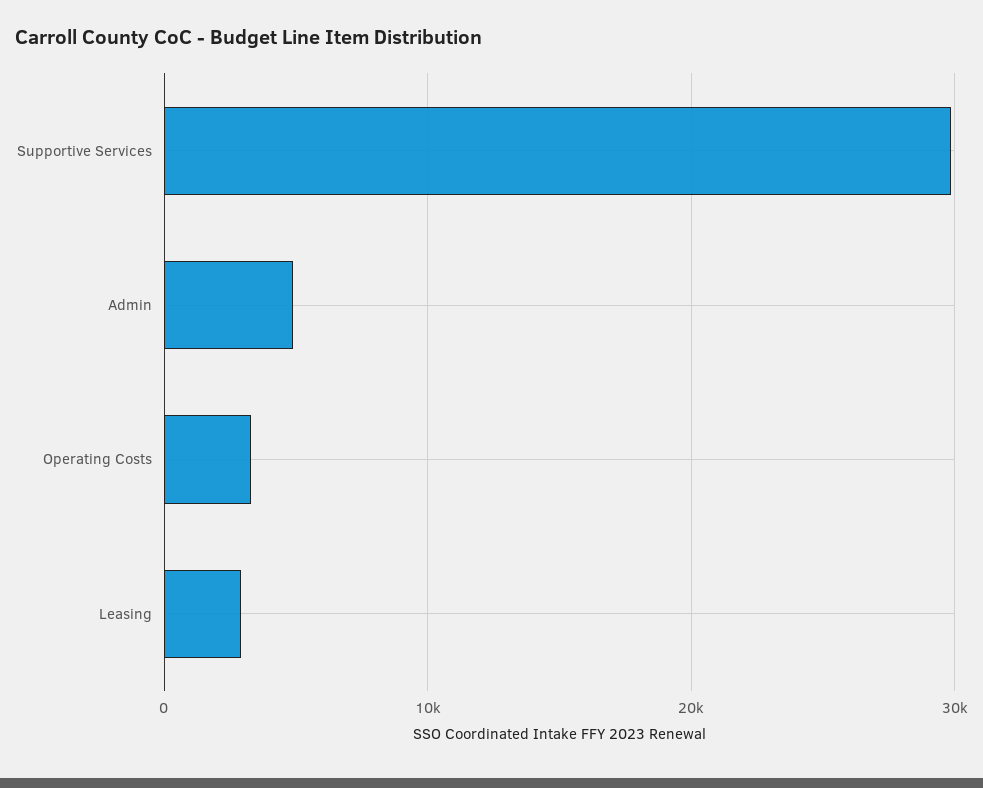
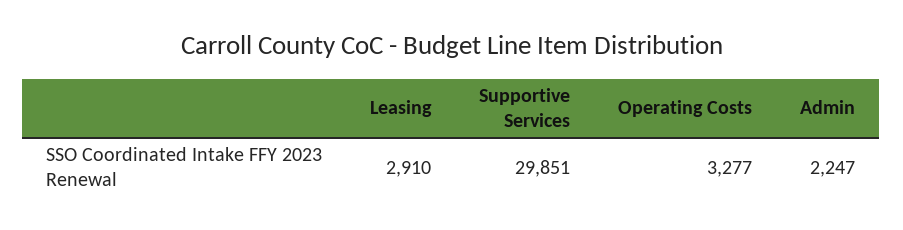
  {
    "Supportive Services": 29851,
-   "Admin": 5000,
+   "Admin": 2247,
    "Operating Costs": 3277,
    "Leasing": 2910
  }

